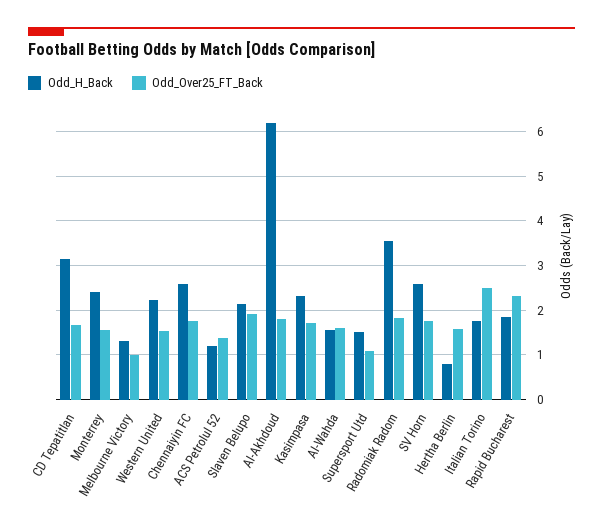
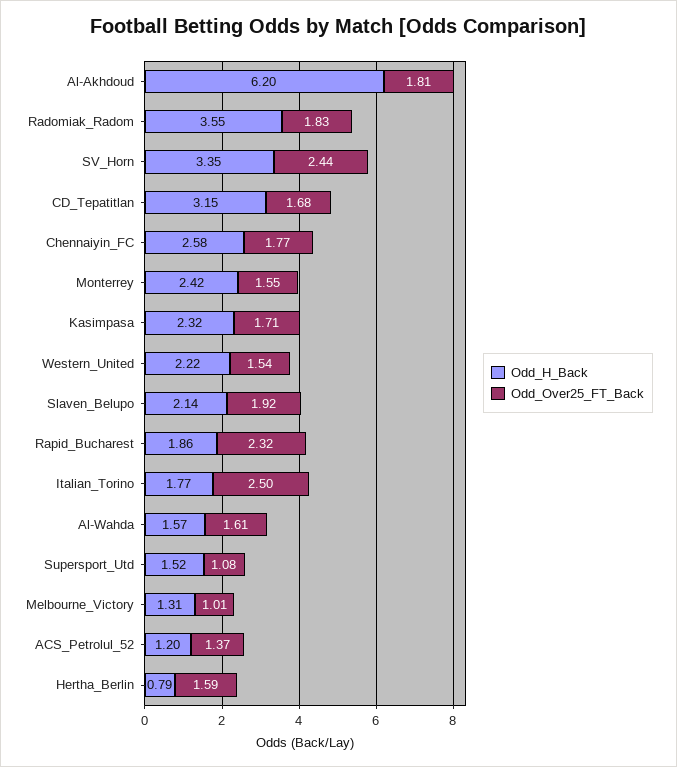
  {
    "Odd_H_Back": {
      "CD Tepatitlan": 3.15,
      "Monterrey": 2.42,
      "Melbourne Victory": 1.31,
      "Western United": 2.22,
      "Chennaiyin FC": 2.58,
      "ACS Petrolul 52": 1.2,
      "Slaven Belupo": 2.14,
      "Al-Akhdoud": 6.2,
      "Kasimpasa": 2.32,
      "Al-Wahda": 1.57,
      "Supersport Utd": 1.52,
      "Radomiak Radom": 3.55,
-     "SV Horn": 2.6,
+     "SV Horn": 3.35,
      "Hertha Berlin": 0.79,
      "Italian Torino": 1.77,
      "Rapid Bucharest": 1.86
    },
    "Odd_Over25_FT_Back": {
      "CD Tepatitlan": 1.68,
      "Monterrey": 1.55,
      "Melbourne Victory": 1.01,
      "Western United": 1.54,
      "Chennaiyin FC": 1.77,
      "ACS Petrolul 52": 1.37,
      "Slaven Belupo": 1.92,
      "Al-Akhdoud": 1.81,
      "Kasimpasa": 1.71,
      "Al-Wahda": 1.61,
      "Supersport Utd": 1.08,
      "Radomiak Radom": 1.83,
-     "SV Horn": 1.8,
+     "SV Horn": 2.44,
      "Hertha Berlin": 1.59,
      "Italian Torino": 2.5,
      "Rapid Bucharest": 2.32
    }
  }

